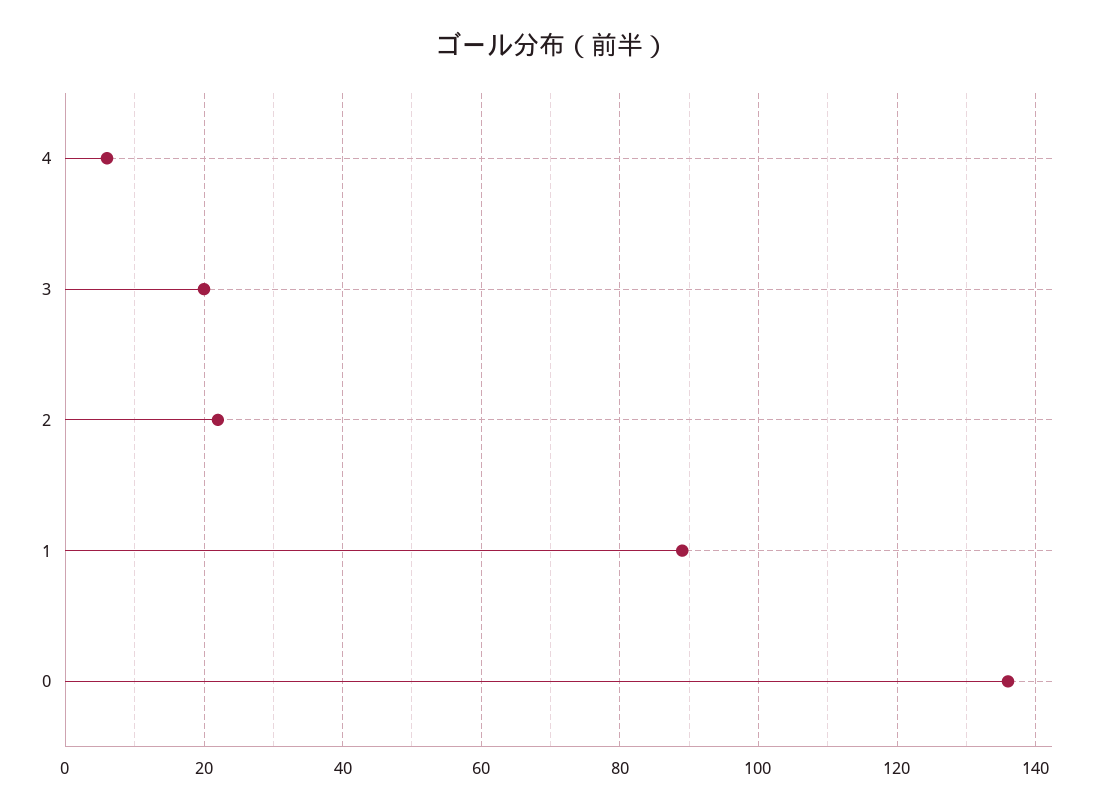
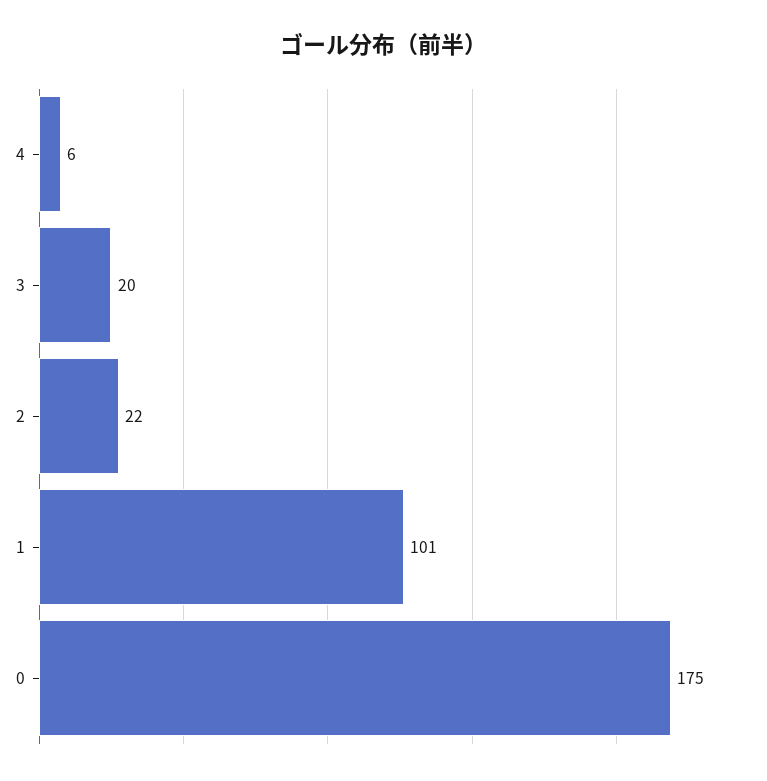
  {
    "4": 6,
    "3": 20,
    "2": 22,
-   "1": 90,
+   "1": 101,
-   "0": 135
+   "0": 175
  }

